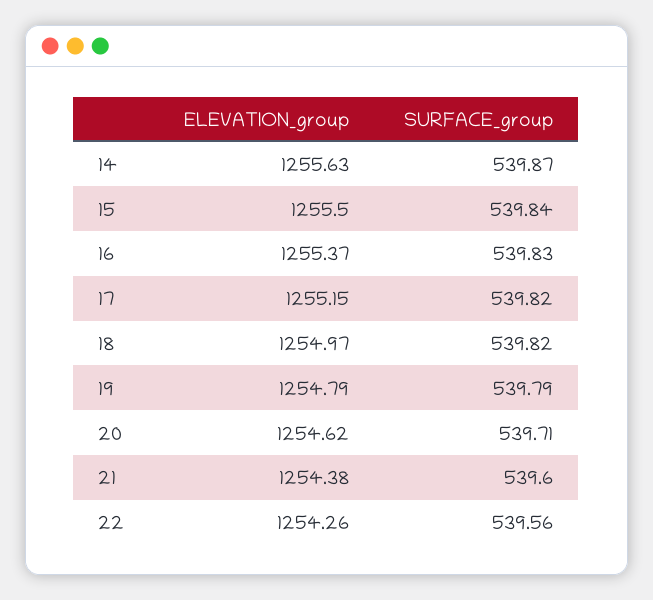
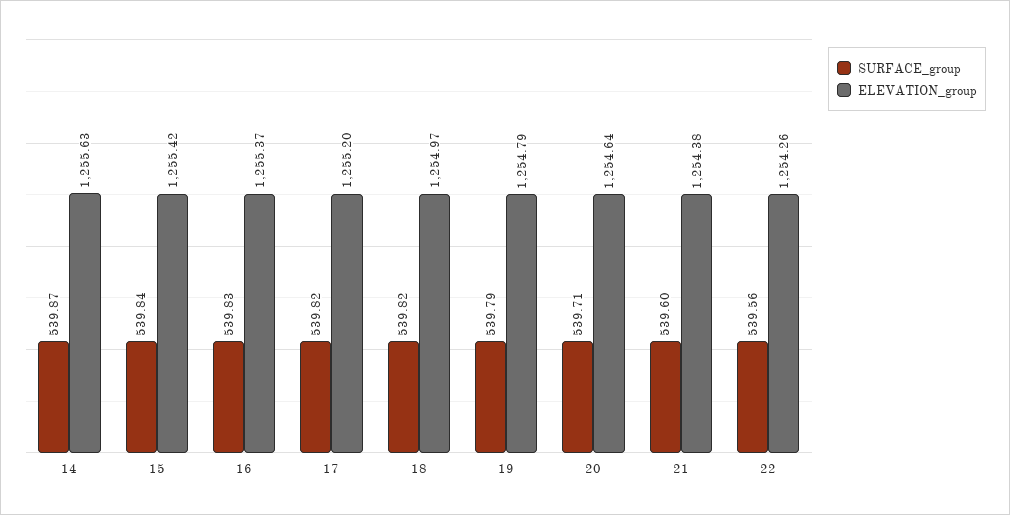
  {
    "ELEVATION_group": {
      "14": 1255.63,
-     "15": 1255.5,
+     "15": 1255.42,
      "16": 1255.37,
-     "17": 1255.15,
+     "17": 1255.2,
      "18": 1254.97,
      "19": 1254.79,
-     "20": 1254.62,
+     "20": 1254.64,
      "21": 1254.38,
      "22": 1254.26
    },
    "SURFACE_group": {
      "14": 539.87,
      "15": 539.84,
      "16": 539.83,
      "17": 539.82,
      "18": 539.82,
      "19": 539.79,
      "20": 539.71,
      "21": 539.6,
      "22": 539.56
    }
  }

